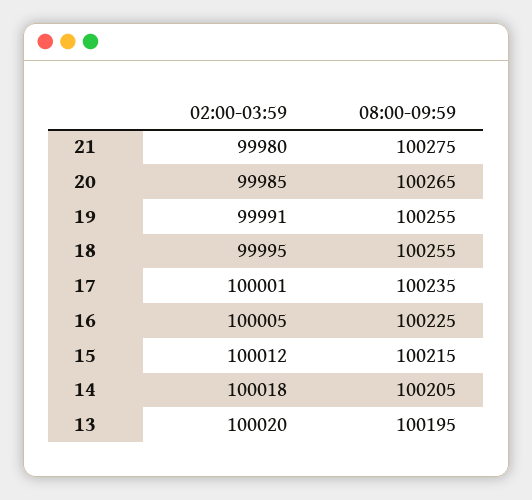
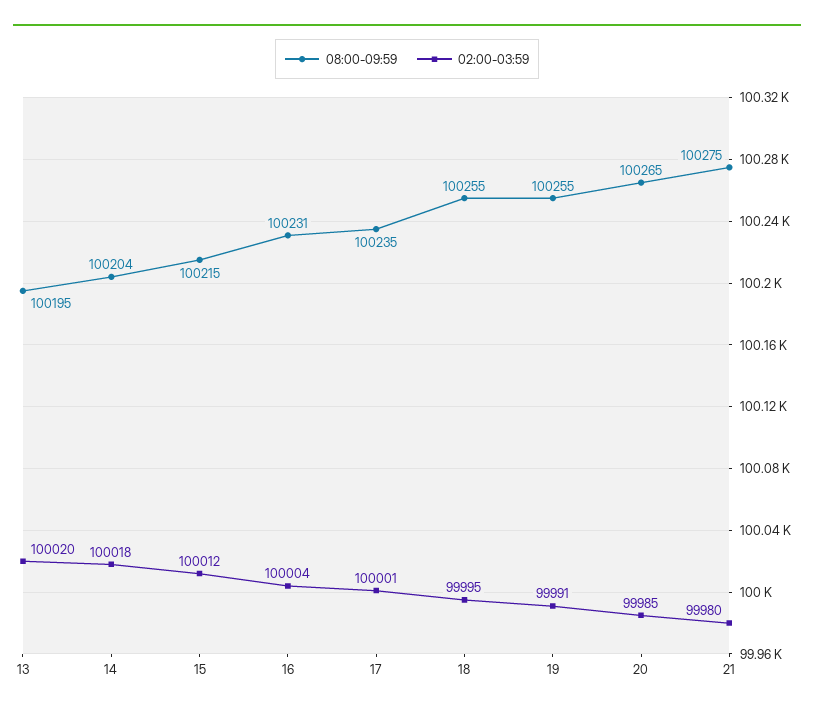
  {
    "02:00-03:59": {
      "21": 99980,
      "20": 99985,
      "19": 99991,
      "18": 99995,
      "17": 100001,
-     "16": 100005,
+     "16": 100004,
      "15": 100012,
      "14": 100018,
      "13": 100020
    },
    "08:00-09:59": {
      "21": 100275,
      "20": 100265,
      "19": 100255,
      "18": 100255,
      "17": 100235,
-     "16": 100225,
+     "16": 100231,
      "15": 100215,
-     "14": 100205,
+     "14": 100204,
      "13": 100195
    }
  }

